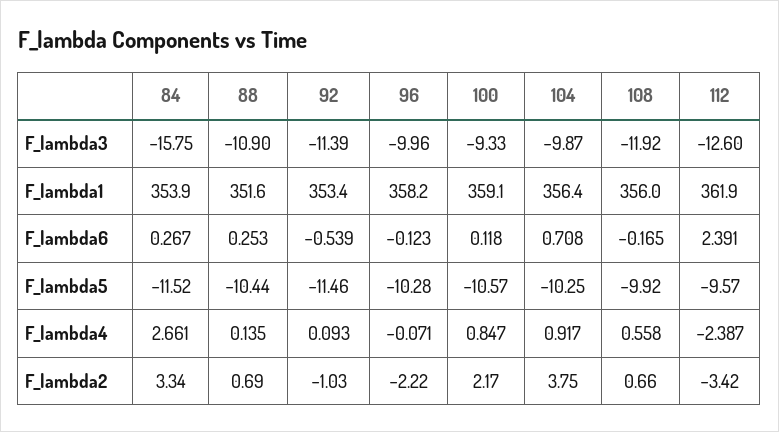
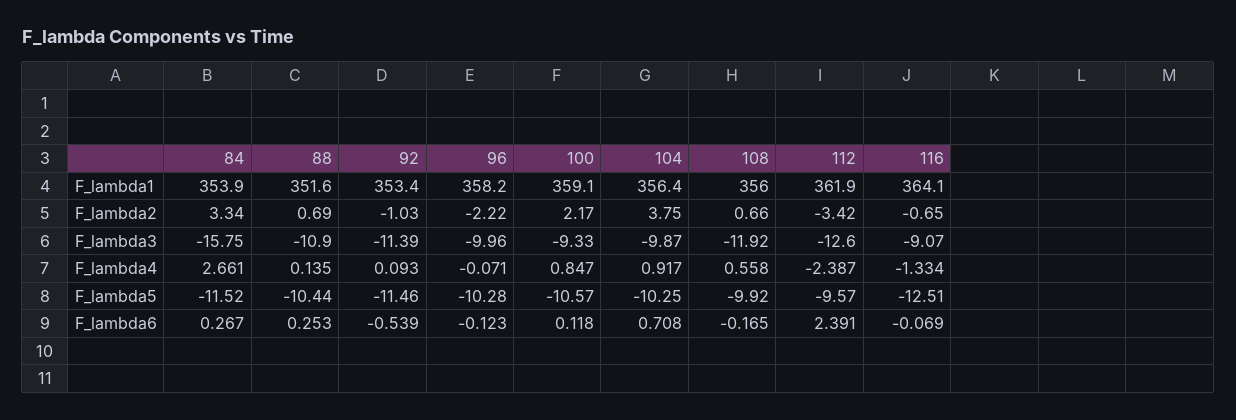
  {
    "84": {
      "F_lambda3": -15.75,
      "F_lambda1": 353.9,
      "F_lambda6": 0.267,
      "F_lambda5": -11.52,
      "F_lambda4": 2.661,
      "F_lambda2": 3.34
    },
    "88": {
      "F_lambda3": -10.9,
      "F_lambda1": 351.6,
      "F_lambda6": 0.253,
      "F_lambda5": -10.44,
      "F_lambda4": 0.135,
      "F_lambda2": 0.69
    },
    "92": {
      "F_lambda3": -11.39,
      "F_lambda1": 353.4,
      "F_lambda6": -0.539,
      "F_lambda5": -11.46,
      "F_lambda4": 0.093,
      "F_lambda2": -1.03
    },
    "96": {
      "F_lambda3": -9.96,
      "F_lambda1": 358.2,
      "F_lambda6": -0.123,
      "F_lambda5": -10.28,
      "F_lambda4": -0.071,
      "F_lambda2": -2.22
    },
    "100": {
      "F_lambda3": -9.33,
      "F_lambda1": 359.1,
      "F_lambda6": 0.118,
      "F_lambda5": -10.57,
      "F_lambda4": 0.847,
      "F_lambda2": 2.17
    },
    "104": {
      "F_lambda3": -9.87,
      "F_lambda1": 356.4,
      "F_lambda6": 0.708,
      "F_lambda5": -10.25,
      "F_lambda4": 0.917,
      "F_lambda2": 3.75
    },
    "108": {
      "F_lambda3": -11.92,
      "F_lambda1": 356,
      "F_lambda6": -0.165,
      "F_lambda5": -9.92,
      "F_lambda4": 0.558,
      "F_lambda2": 0.66
    },
    "112": {
      "F_lambda3": -12.6,
      "F_lambda1": 361.9,
      "F_lambda6": 2.391,
      "F_lambda5": -9.57,
      "F_lambda4": -2.387,
      "F_lambda2": -3.42
-   }
+   },
+   "116": {
+     "F_lambda1": 364.1,
+     "F_lambda2": -0.65,
+     "F_lambda3": -9.07,
+     "F_lambda4": -1.334,
+     "F_lambda5": -12.51,
+     "F_lambda6": -0.069
+   }
  }

